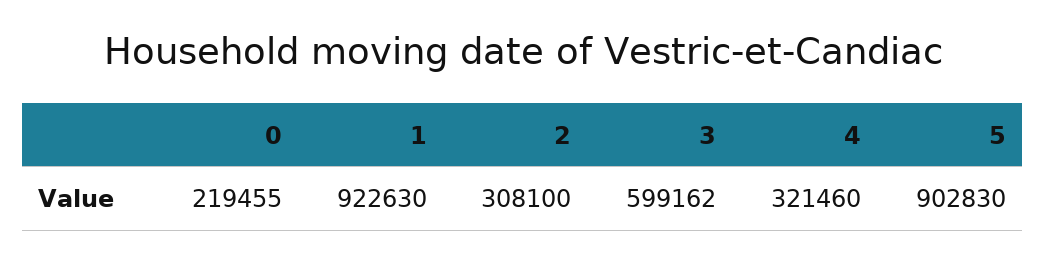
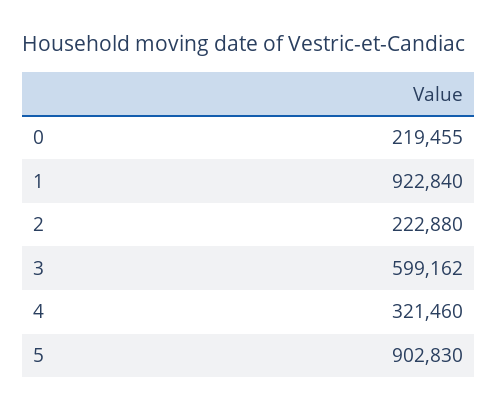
  {
    "0": 219455,
-   "1": 922630,
+   "1": 922840,
-   "2": 308100,
+   "2": 222880,
    "3": 599162,
    "4": 321460,
    "5": 902830
  }

